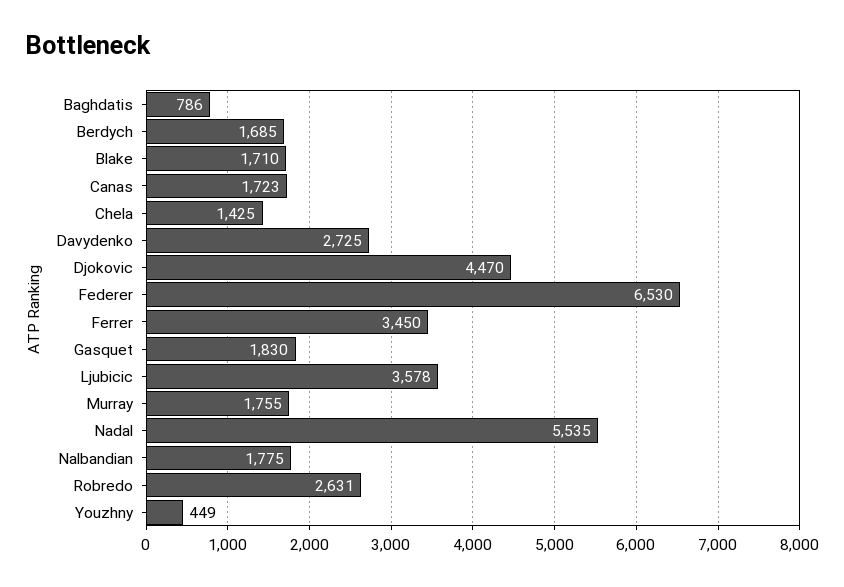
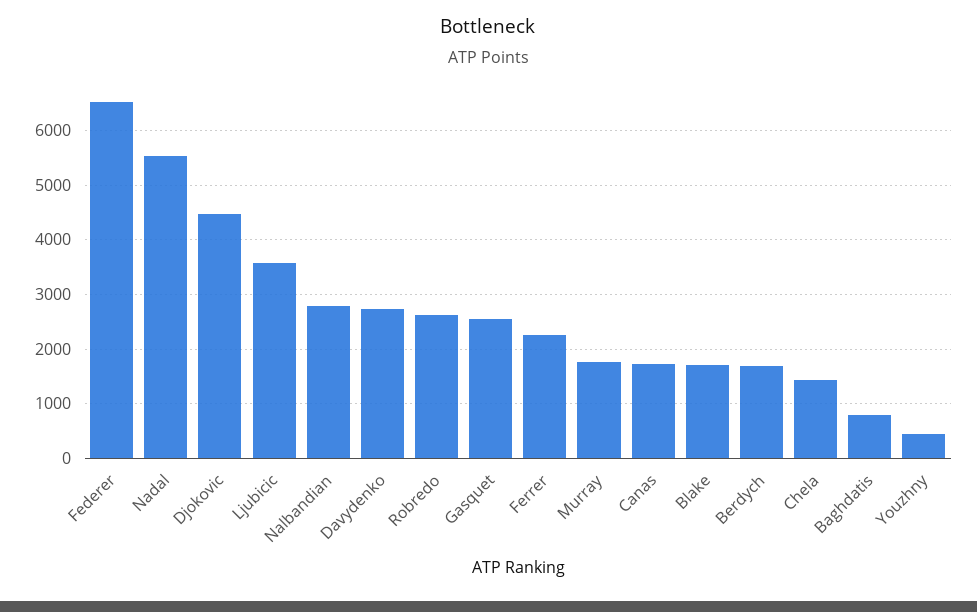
  {
    "Baghdatis": 786,
    "Berdych": 1685,
    "Blake": 1710,
    "Canas": 1723,
    "Chela": 1425,
    "Davydenko": 2725,
    "Djokovic": 4470,
    "Federer": 6530,
-   "Ferrer": 3450,
+   "Ferrer": 2200,
-   "Gasquet": 1830,
+   "Gasquet": 2600,
    "Ljubicic": 3578,
    "Murray": 1755,
    "Nadal": 5535,
-   "Nalbandian": 1775,
+   "Nalbandian": 2800,
    "Robredo": 2631,
    "Youzhny": 449
  }

